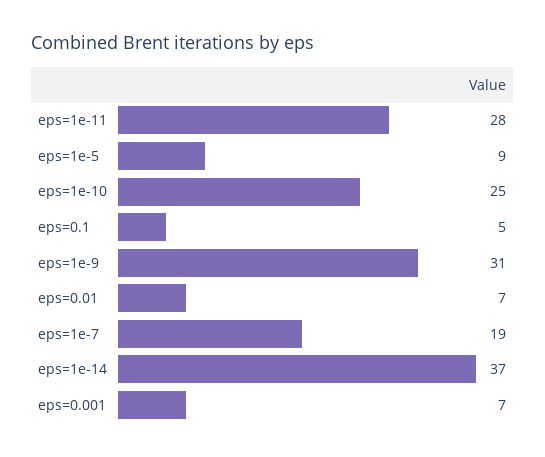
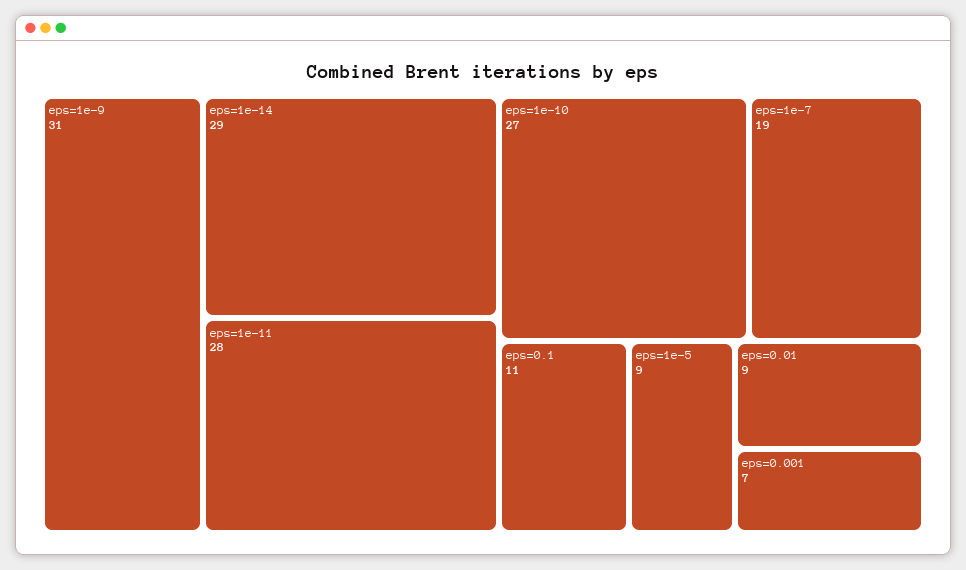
  {
    "eps=1e-11": 28,
    "eps=1e-5": 9,
-   "eps=1e-10": 25,
+   "eps=1e-10": 27,
-   "eps=0.1": 5,
+   "eps=0.1": 11,
    "eps=1e-9": 31,
-   "eps=0.01": 7,
+   "eps=0.01": 9,
    "eps=1e-7": 19,
-   "eps=1e-14": 37,
+   "eps=1e-14": 29,
    "eps=0.001": 7
  }

